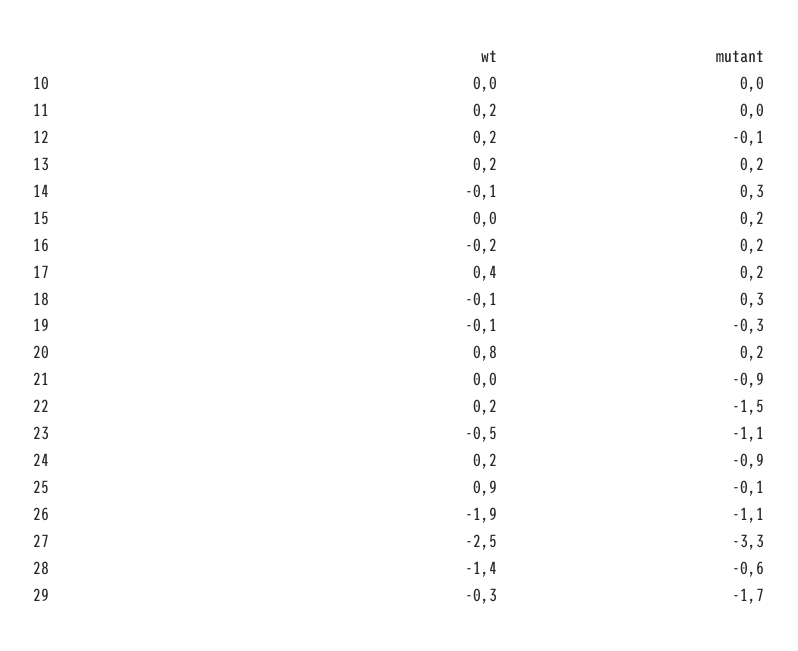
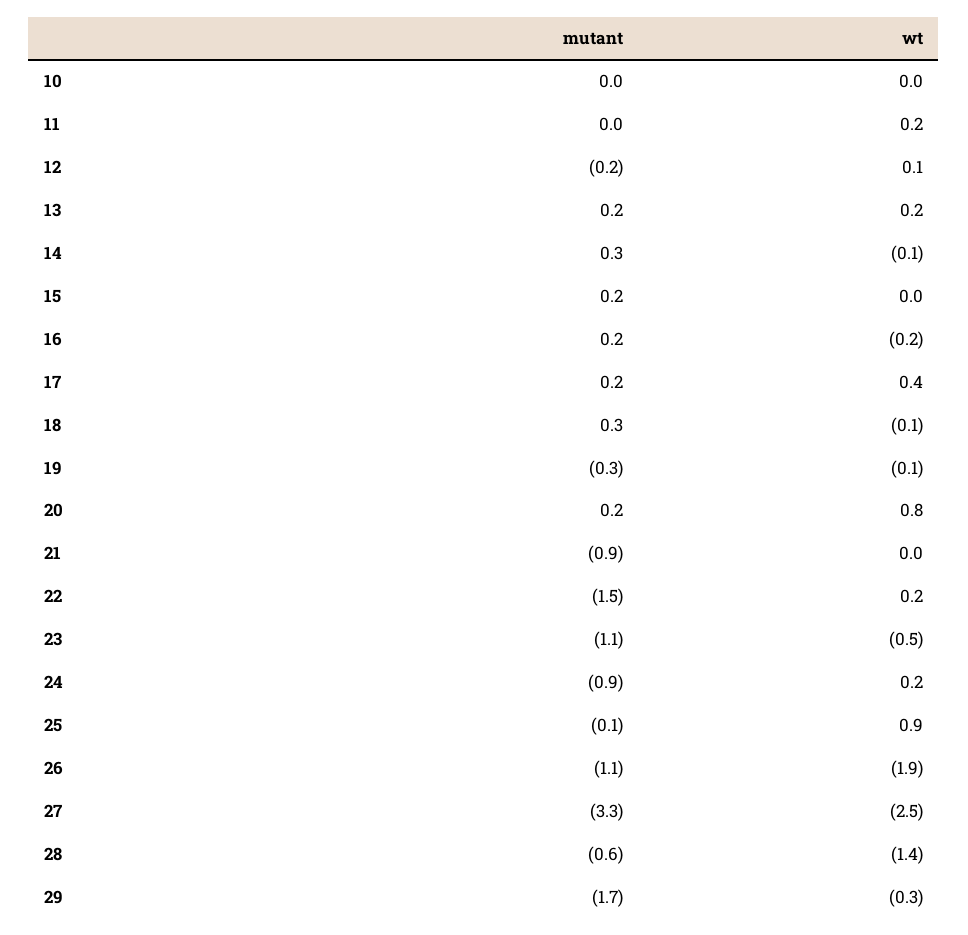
  {
    "wt": {
      "10": 0,
      "11": 0.2,
-     "12": 0.2,
+     "12": 0.1,
      "13": 0.2,
      "14": -0.1,
      "15": 0,
      "16": -0.2,
      "17": 0.4,
      "18": -0.1,
      "19": -0.1,
      "20": 0.8,
      "21": 0,
      "22": 0.2,
      "23": -0.5,
      "24": 0.2,
      "25": 0.9,
      "26": -1.9,
      "27": -2.5,
      "28": -1.4,
      "29": -0.3
    },
    "mutant": {
      "10": 0,
      "11": 0,
-     "12": -0.1,
+     "12": -0.2,
      "13": 0.2,
      "14": 0.3,
      "15": 0.2,
      "16": 0.2,
      "17": 0.2,
      "18": 0.3,
      "19": -0.3,
      "20": 0.2,
      "21": -0.9,
      "22": -1.5,
      "23": -1.1,
      "24": -0.9,
      "25": -0.1,
      "26": -1.1,
      "27": -3.3,
      "28": -0.6,
      "29": -1.7
    }
  }

